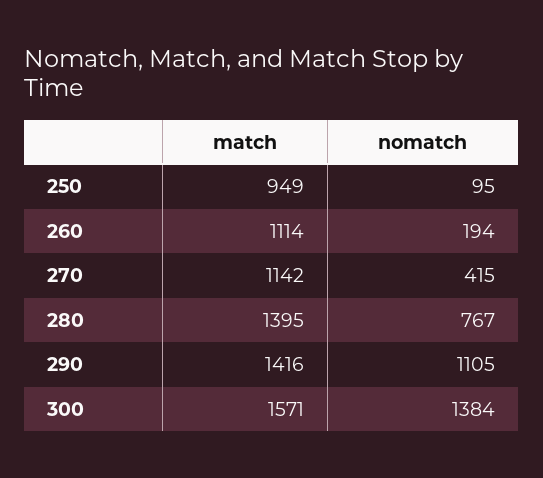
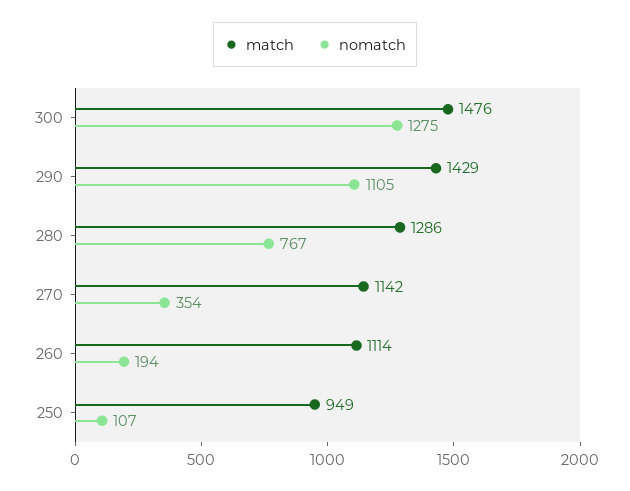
  {
    "match": {
      "250": 949,
      "260": 1114,
      "270": 1142,
-     "280": 1395,
+     "280": 1286,
-     "290": 1416,
+     "290": 1429,
-     "300": 1571
+     "300": 1476
    },
    "nomatch": {
-     "250": 95,
+     "250": 107,
      "260": 194,
-     "270": 415,
+     "270": 354,
      "280": 767,
      "290": 1105,
-     "300": 1384
+     "300": 1275
    }
  }

